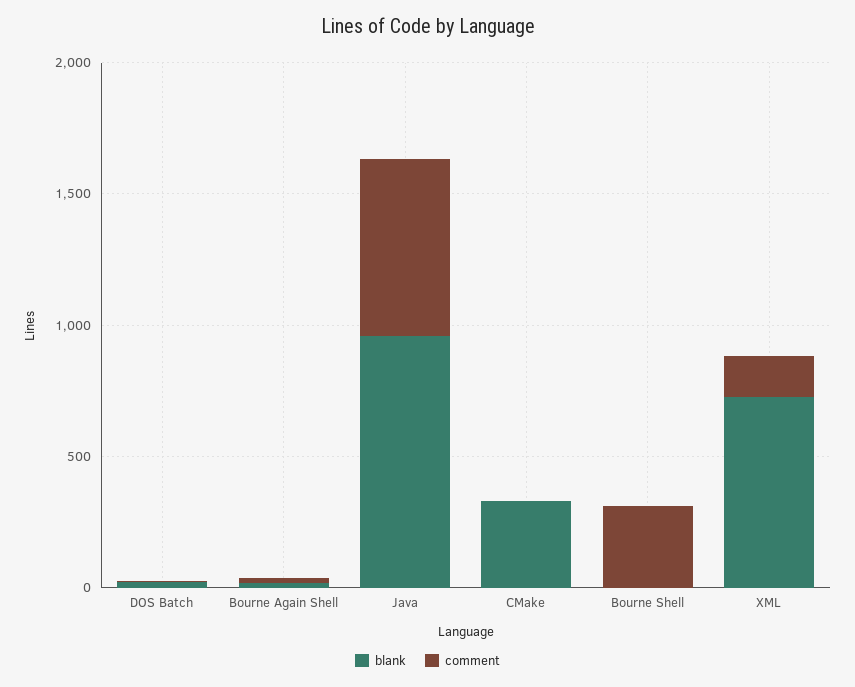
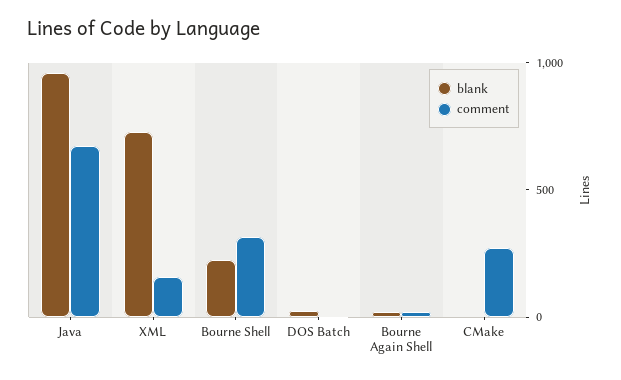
  {
    "blank": {
      "DOS Batch": 0,
      "Bourne Again Shell": 0,
      "Java": 1000,
-     "CMake": 300,
+     "CMake": 0,
-     "Bourne Shell": 0,
+     "Bourne Shell": 200,
      "XML": 700
    },
    "comment": {
      "DOS Batch": 0,
      "Bourne Again Shell": 0,
      "Java": 700,
-     "CMake": 0,
+     "CMake": 300,
      "Bourne Shell": 300,
      "XML": 200
    }
  }

